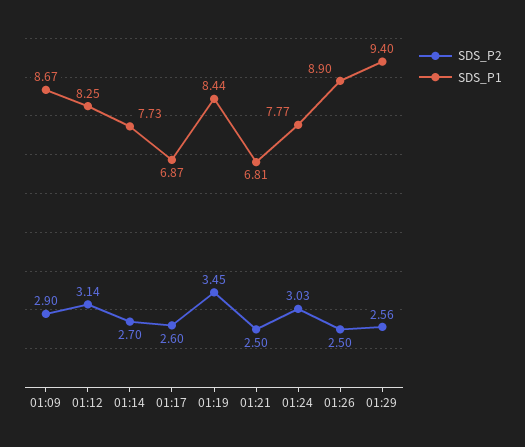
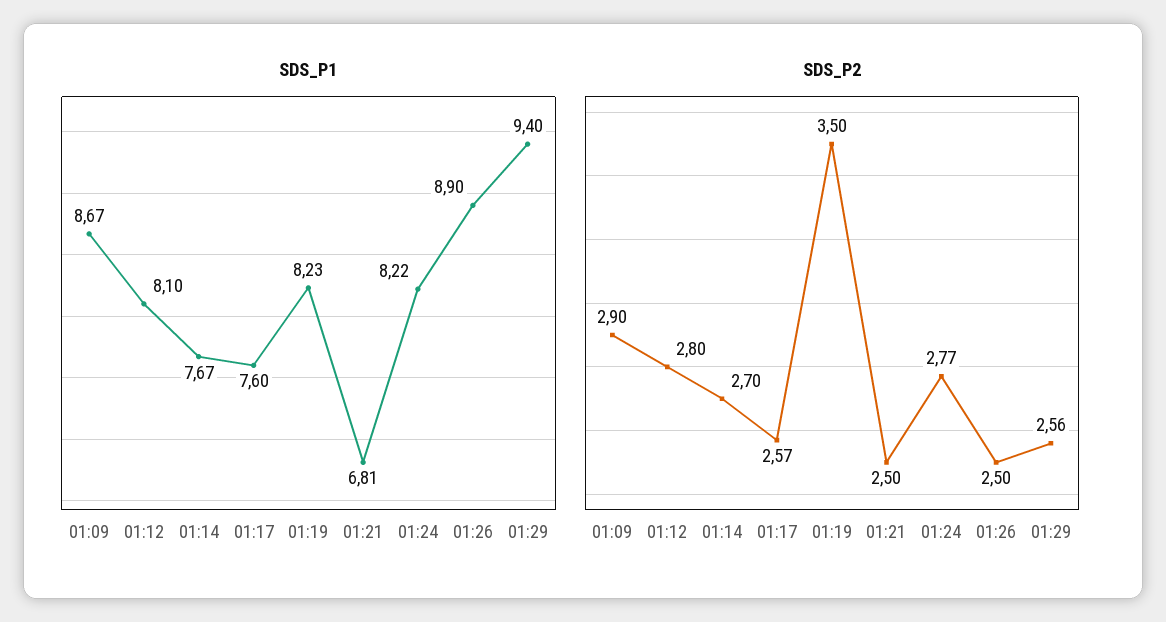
  {
    "SDS_P2": {
      "01:09": 2.9,
-     "01:12": 3.14,
+     "01:12": 2.8,
      "01:14": 2.7,
-     "01:17": 2.6,
+     "01:17": 2.57,
-     "01:19": 3.45,
+     "01:19": 3.5,
      "01:21": 2.5,
-     "01:24": 3.03,
+     "01:24": 2.77,
      "01:26": 2.5,
      "01:29": 2.56
    },
    "SDS_P1": {
      "01:09": 8.67,
-     "01:12": 8.25,
+     "01:12": 8.1,
-     "01:14": 7.73,
+     "01:14": 7.67,
-     "01:17": 6.87,
+     "01:17": 7.6,
-     "01:19": 8.44,
+     "01:19": 8.23,
      "01:21": 6.81,
-     "01:24": 7.77,
+     "01:24": 8.22,
      "01:26": 8.9,
      "01:29": 9.4
    }
  }

